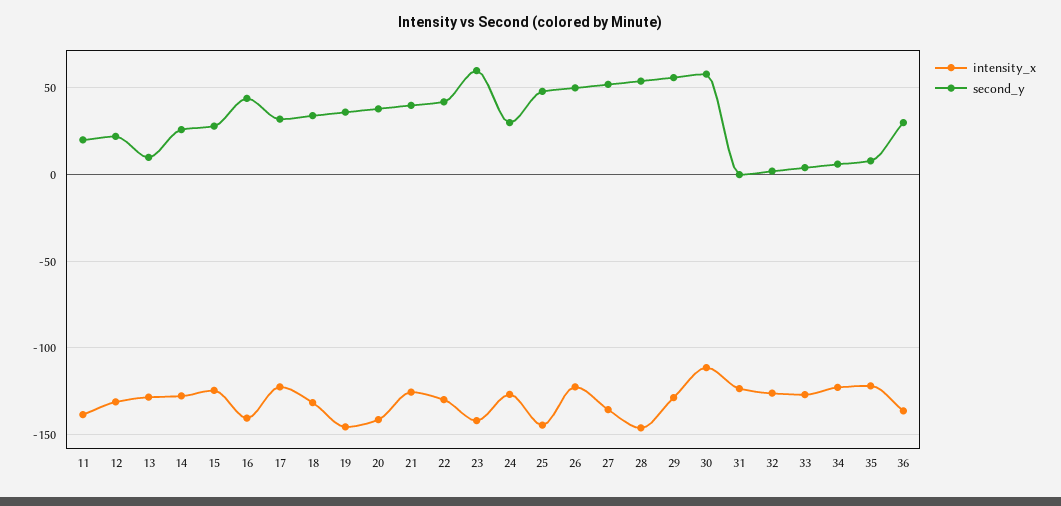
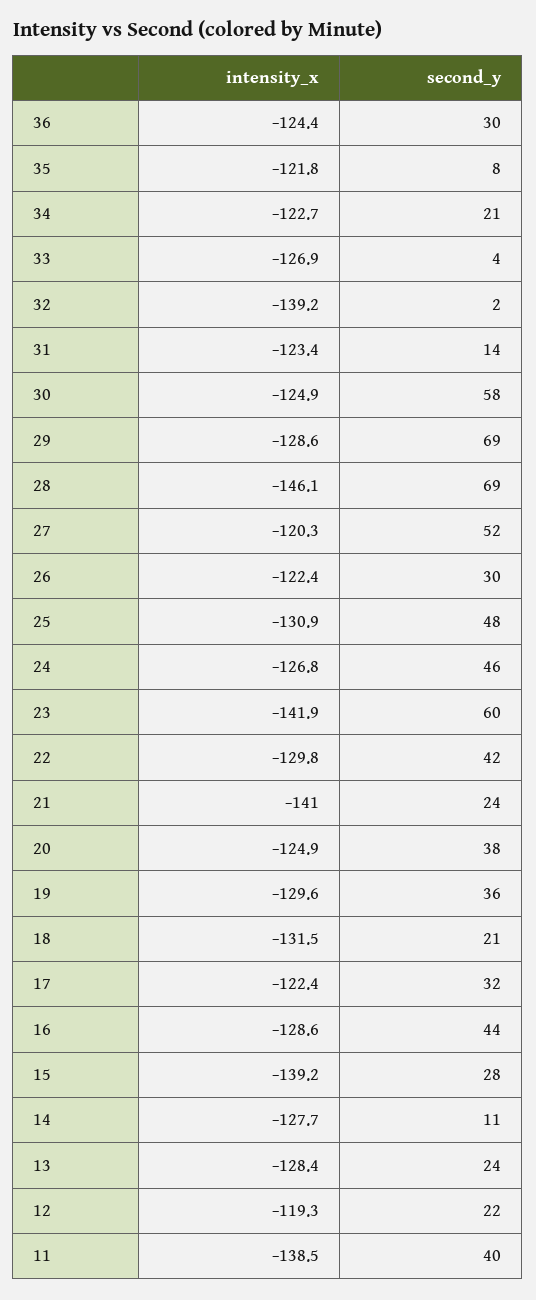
  {
    "intensity_x": {
      "11": -138.5,
-     "12": -130,
+     "12": -119.3,
      "13": -128.4,
      "14": -127.7,
-     "15": -125,
+     "15": -139.2,
-     "16": -140,
+     "16": -128.6,
      "17": -122.4,
      "18": -131.5,
-     "19": -145,
+     "19": -129.6,
-     "20": -140,
+     "20": -124.9,
-     "21": -125,
+     "21": -141,
      "22": -129.8,
      "23": -141.9,
      "24": -126.8,
-     "25": -145,
+     "25": -130.9,
      "26": -122.4,
-     "27": -135,
+     "27": -120.3,
      "28": -146.1,
      "29": -128.6,
-     "30": -110,
+     "30": -124.9,
      "31": -123.4,
-     "32": -125,
+     "32": -139.2,
      "33": -126.9,
      "34": -122.7,
      "35": -121.8,
-     "36": -135
+     "36": -124.4
    },
    "second_y": {
-     "11": 20,
+     "11": 40,
      "12": 22,
-     "13": 10,
+     "13": 24,
-     "14": 25,
+     "14": 11,
      "15": 28,
      "16": 44,
      "17": 32,
-     "18": 35,
+     "18": 21,
      "19": 36,
      "20": 38,
-     "21": 40,
+     "21": 24,
      "22": 42,
      "23": 60,
-     "24": 30,
+     "24": 46,
      "25": 48,
-     "26": 50,
+     "26": 30,
      "27": 52,
-     "28": 55,
+     "28": 69,
-     "29": 55,
+     "29": 69,
      "30": 58,
-     "31": 0,
+     "31": 14,
      "32": 2,
      "33": 4,
-     "34": 5,
+     "34": 21,
      "35": 8,
      "36": 30
    }
  }

